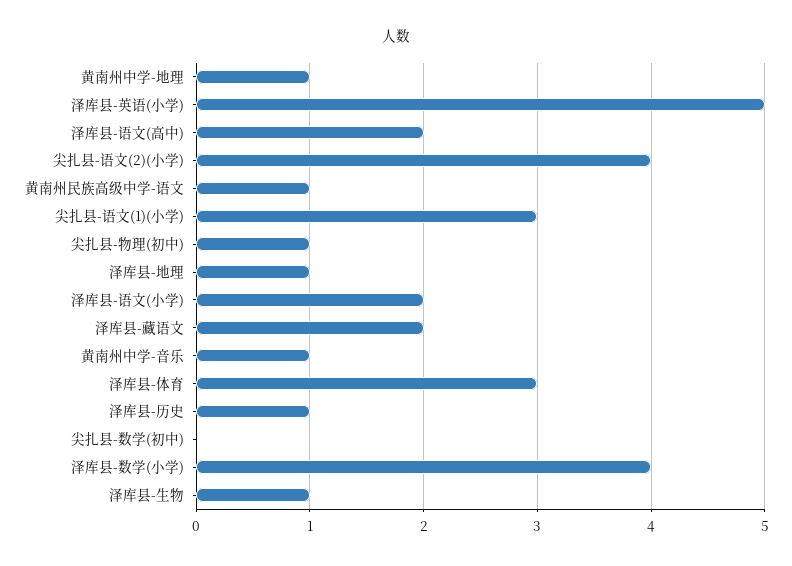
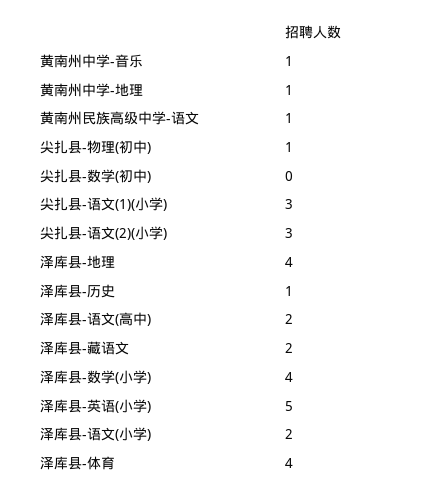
  {
    "黄南州中学-地理": 1,
    "泽库县-英语(小学)": 5,
    "泽库县-语文(高中)": 2,
-   "尖扎县-语文(2)(小学)": 4,
+   "尖扎县-语文(2)(小学)": 3,
    "黄南州民族高级中学-语文": 1,
    "尖扎县-语文(1)(小学)": 3,
    "尖扎县-物理(初中)": 1,
-   "泽库县-地理": 1,
+   "泽库县-地理": 4,
    "泽库县-语文(小学)": 2,
    "泽库县-藏语文": 2,
    "黄南州中学-音乐": 1,
-   "泽库县-体育": 3,
+   "泽库县-体育": 4,
    "泽库县-历史": 1,
    "尖扎县-数学(初中)": 0,
-   "泽库县-数学(小学)": 4,
+   "泽库县-数学(小学)": 4
-   "泽库县-生物": 1
  }

